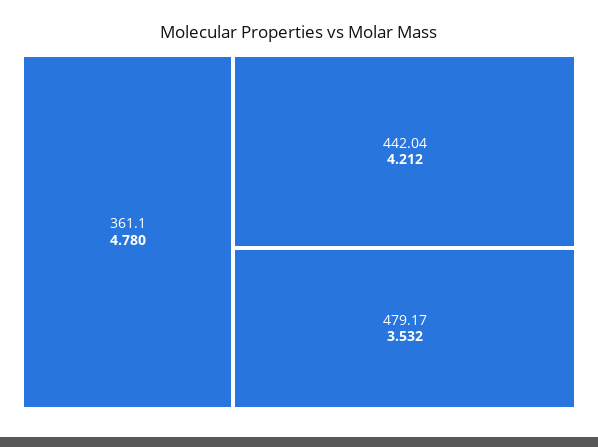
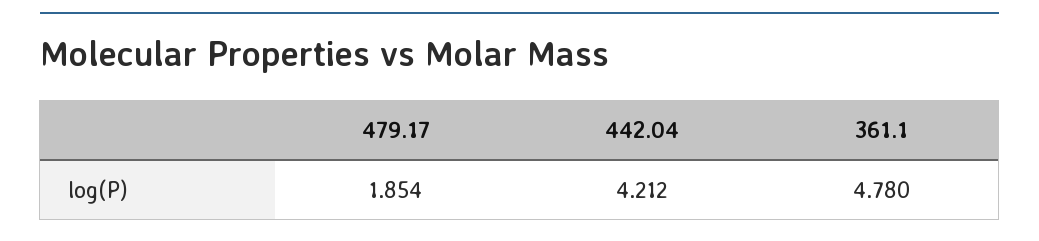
  {
    "361.1": 4.78,
    "442.04": 4.212,
-   "479.17": 3.532
+   "479.17": 1.854
  }

